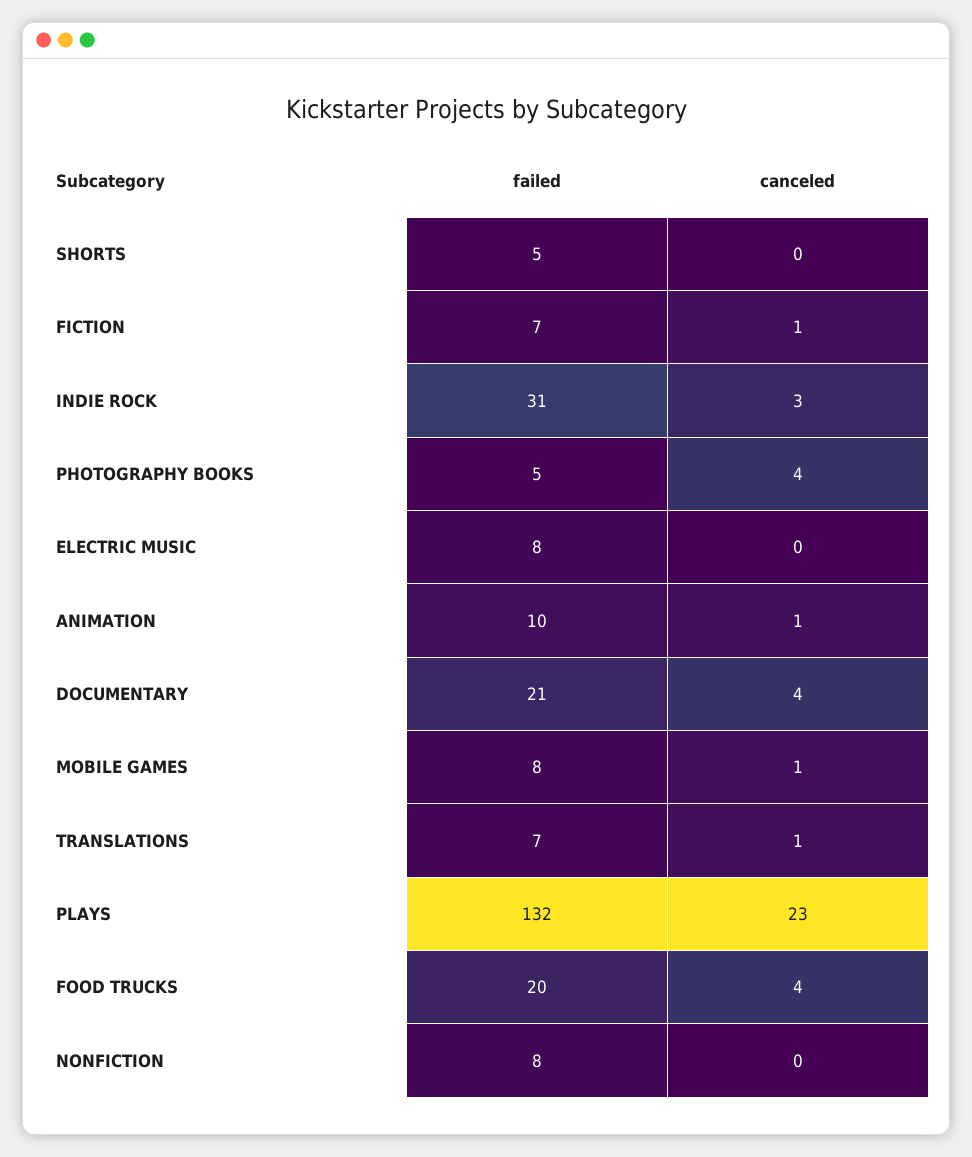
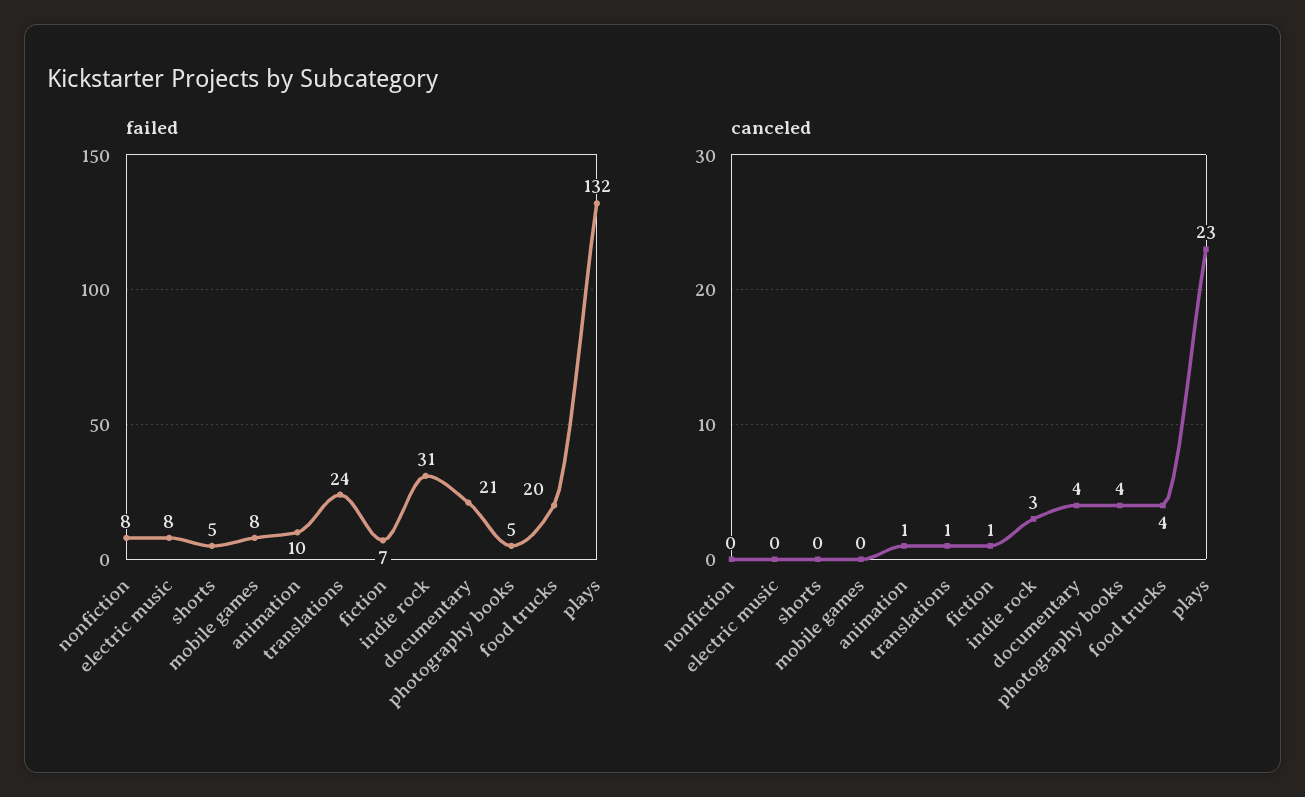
  {
    "failed": {
      "SHORTS": 5,
      "FICTION": 7,
      "INDIE ROCK": 31,
      "PHOTOGRAPHY BOOKS": 5,
      "ELECTRIC MUSIC": 8,
      "ANIMATION": 10,
      "DOCUMENTARY": 21,
      "MOBILE GAMES": 8,
-     "TRANSLATIONS": 7,
+     "TRANSLATIONS": 24,
      "PLAYS": 132,
      "FOOD TRUCKS": 20,
      "NONFICTION": 8
    },
    "canceled": {
      "SHORTS": 0,
      "FICTION": 1,
      "INDIE ROCK": 3,
      "PHOTOGRAPHY BOOKS": 4,
      "ELECTRIC MUSIC": 0,
      "ANIMATION": 1,
      "DOCUMENTARY": 4,
-     "MOBILE GAMES": 1,
+     "MOBILE GAMES": 0,
      "TRANSLATIONS": 1,
      "PLAYS": 23,
      "FOOD TRUCKS": 4,
      "NONFICTION": 0
    }
  }

